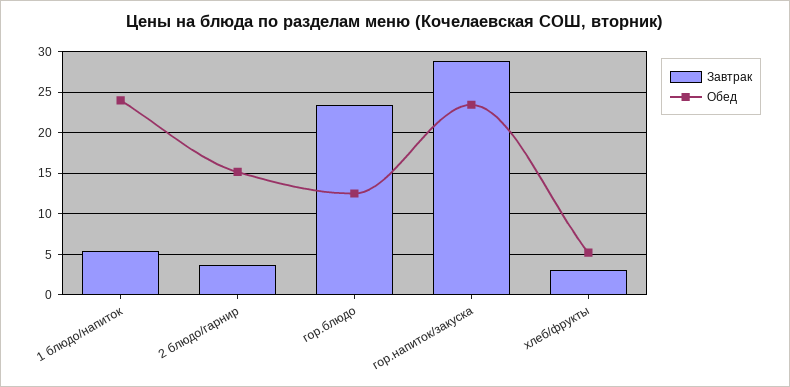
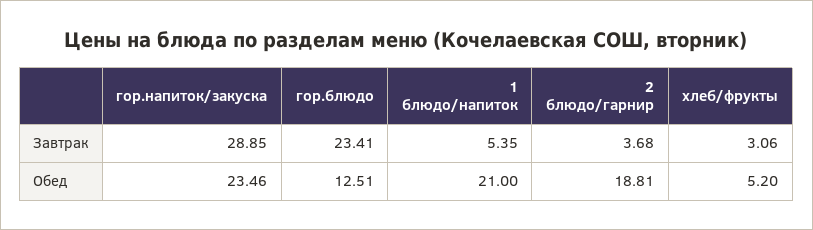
  {
    "Завтрак": {
      "1 блюдо/напиток": 5.35,
      "2 блюдо/гарнир": 3.68,
      "гор.блюдо": 23.41,
      "гор.напиток/закуска": 28.85,
      "хлеб/фрукты": 3.06
    },
    "Обед": {
-     "1 блюдо/напиток": 24,
+     "1 блюдо/напиток": 21,
-     "2 блюдо/гарнир": 15,
+     "2 блюдо/гарнир": 18.81,
      "гор.блюдо": 12.51,
      "гор.напиток/закуска": 23.46,
      "хлеб/фрукты": 5.2
    }
  }

